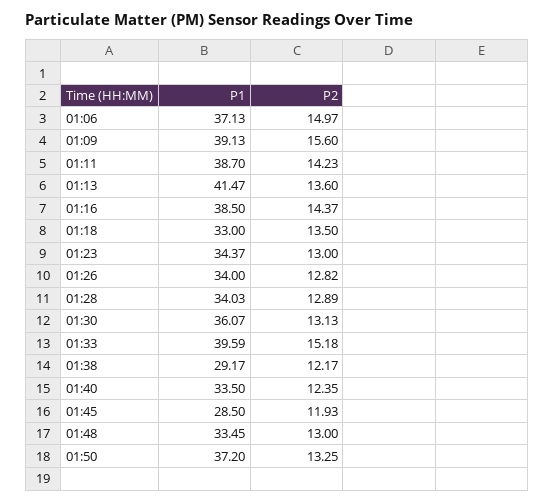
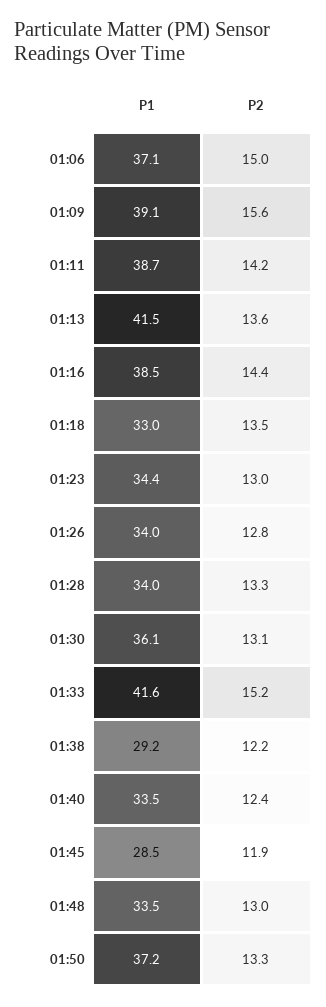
  {
    "P1": {
      "01:06": 37.13,
      "01:09": 39.13,
      "01:11": 38.7,
      "01:13": 41.47,
      "01:16": 38.5,
      "01:18": 33,
      "01:23": 34.37,
      "01:26": 34,
      "01:28": 34.03,
      "01:30": 36.07,
-     "01:33": 39.59,
+     "01:33": 41.6,
      "01:38": 29.17,
      "01:40": 33.5,
      "01:45": 28.5,
      "01:48": 33.45,
      "01:50": 37.2
    },
    "P2": {
      "01:06": 14.97,
      "01:09": 15.6,
      "01:11": 14.23,
      "01:13": 13.6,
      "01:16": 14.37,
      "01:18": 13.5,
      "01:23": 13,
      "01:26": 12.82,
-     "01:28": 12.89,
+     "01:28": 13.3,
      "01:30": 13.13,
      "01:33": 15.18,
      "01:38": 12.17,
      "01:40": 12.35,
      "01:45": 11.93,
      "01:48": 13,
      "01:50": 13.25
    }
  }

